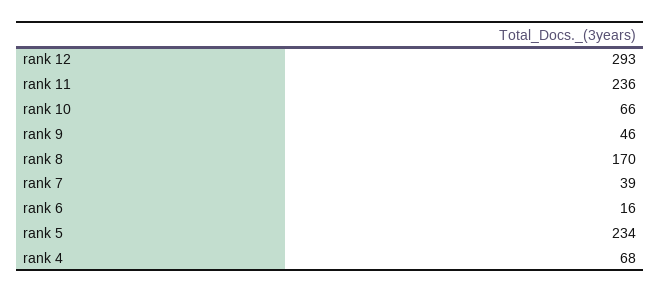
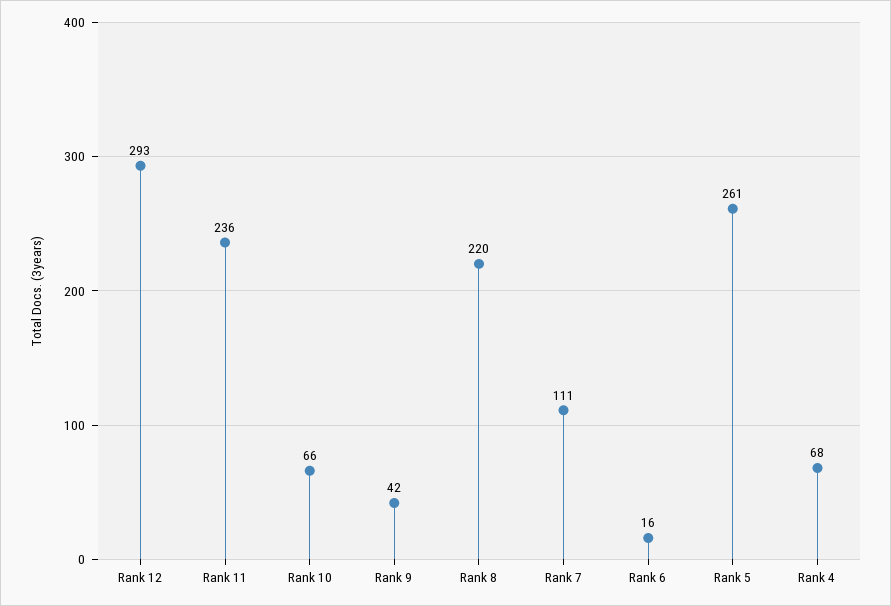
  {
    "rank 12": 293,
    "rank 11": 236,
    "rank 10": 66,
-   "rank 9": 46,
+   "rank 9": 42,
-   "rank 8": 170,
+   "rank 8": 220,
-   "rank 7": 39,
+   "rank 7": 111,
    "rank 6": 16,
-   "rank 5": 234,
+   "rank 5": 261,
    "rank 4": 68
  }

